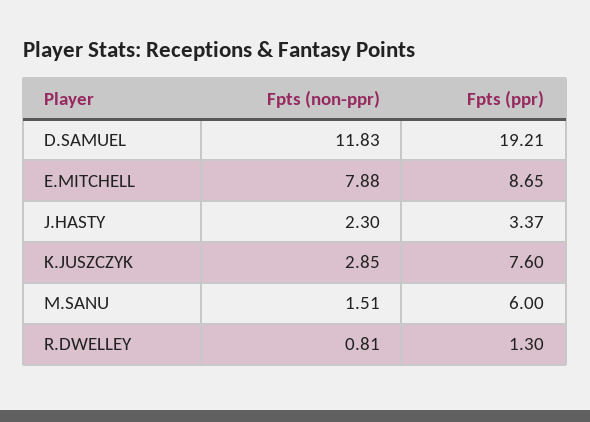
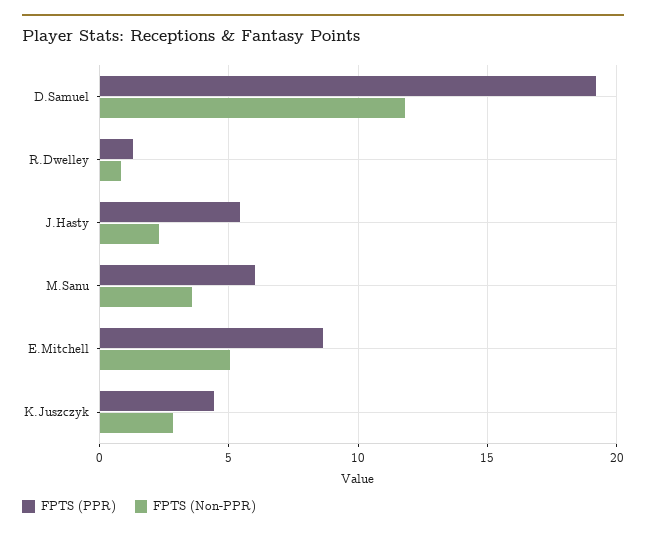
  {
    "Fpts (non-ppr)": {
      "D.SAMUEL": 11.83,
-     "E.MITCHELL": 7.88,
+     "E.MITCHELL": 5,
      "J.HASTY": 2.3,
      "K.JUSZCZYK": 2.85,
-     "M.SANU": 1.51,
+     "M.SANU": 3.5,
      "R.DWELLEY": 0.81
    },
    "Fpts (ppr)": {
      "D.SAMUEL": 19.21,
      "E.MITCHELL": 8.65,
-     "J.HASTY": 3.37,
+     "J.HASTY": 5.5,
-     "K.JUSZCZYK": 7.6,
+     "K.JUSZCZYK": 4.5,
      "M.SANU": 6,
      "R.DWELLEY": 1.3
    }
  }

